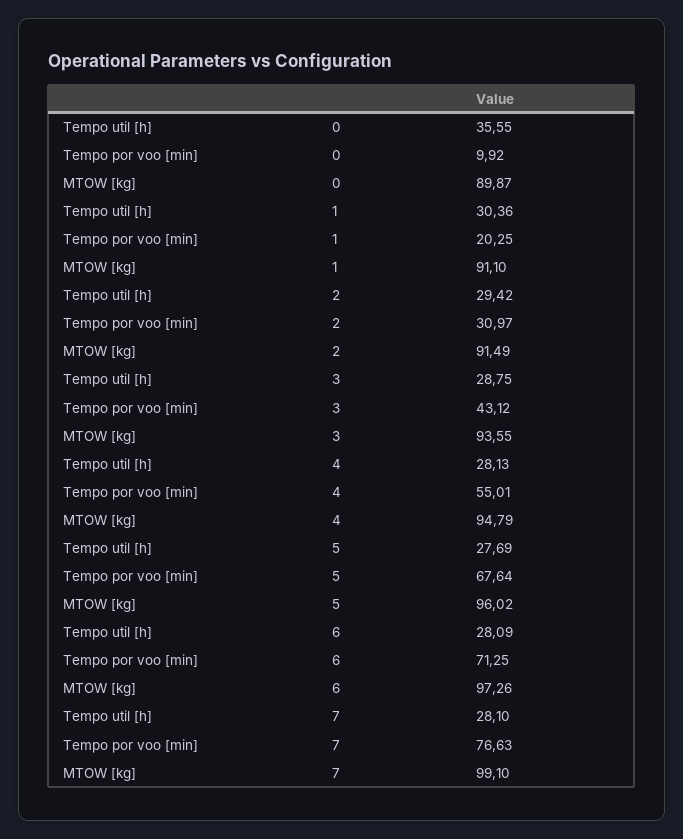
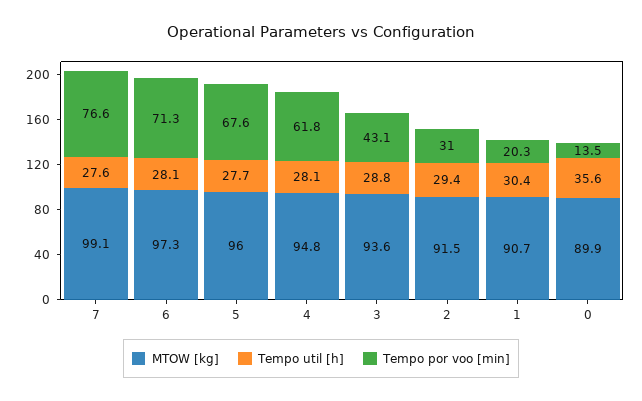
  {
    "Tempo util [h]": {
      "0": 35.55,
      "1": 30.36,
      "2": 29.42,
      "3": 28.75,
      "4": 28.13,
      "5": 27.69,
      "6": 28.09,
-     "7": 28.1
+     "7": 27.6
    },
    "Tempo por voo [min]": {
-     "0": 9.92,
+     "0": 13.5,
      "1": 20.25,
      "2": 30.97,
      "3": 43.12,
-     "4": 55.01,
+     "4": 61.8,
      "5": 67.64,
      "6": 71.25,
      "7": 76.63
    },
    "MTOW [kg]": {
      "0": 89.87,
-     "1": 91.1,
+     "1": 90.7,
      "2": 91.49,
      "3": 93.55,
      "4": 94.79,
      "5": 96.02,
      "6": 97.26,
      "7": 99.1
    }
  }

